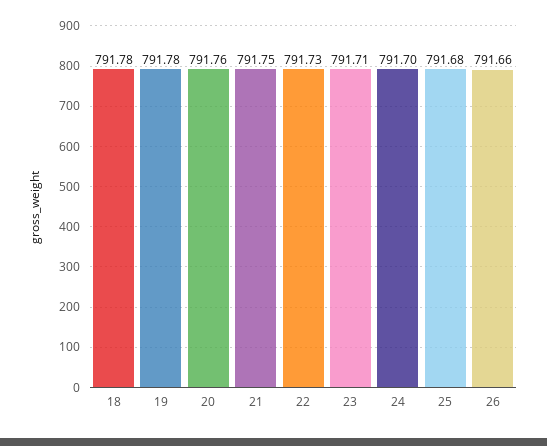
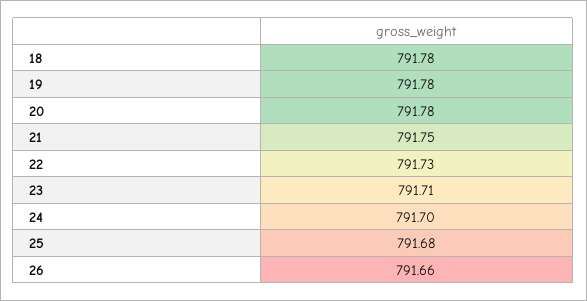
  {
    "18": 791.78,
    "19": 791.78,
-   "20": 791.76,
+   "20": 791.78,
    "21": 791.75,
    "22": 791.73,
    "23": 791.71,
    "24": 791.7,
    "25": 791.68,
    "26": 791.66
  }

